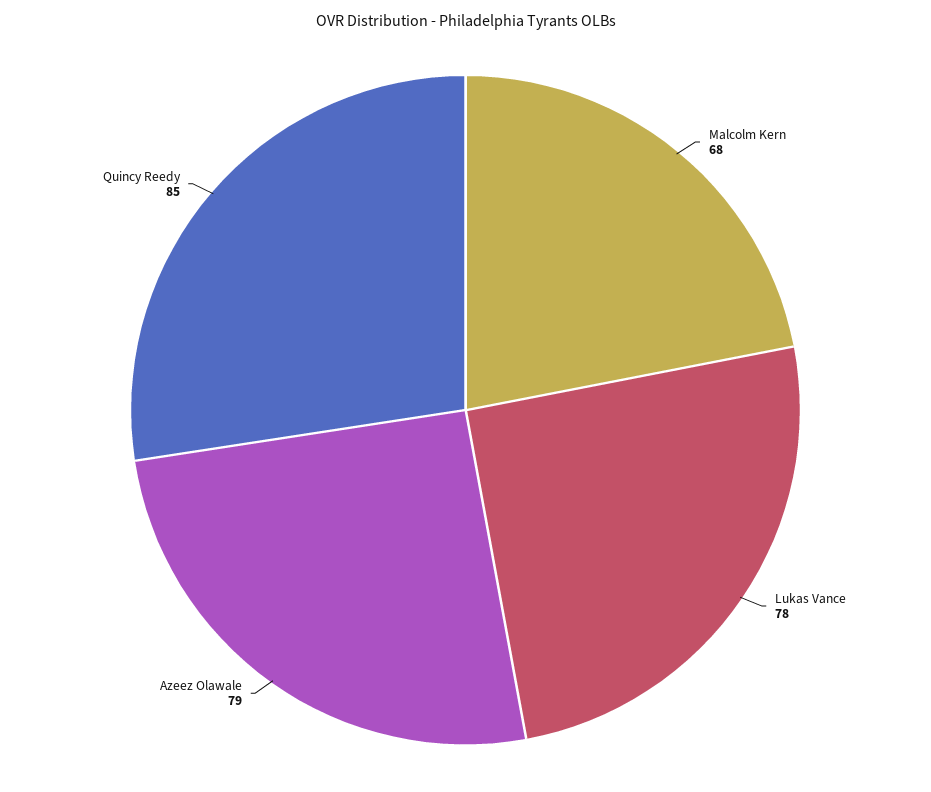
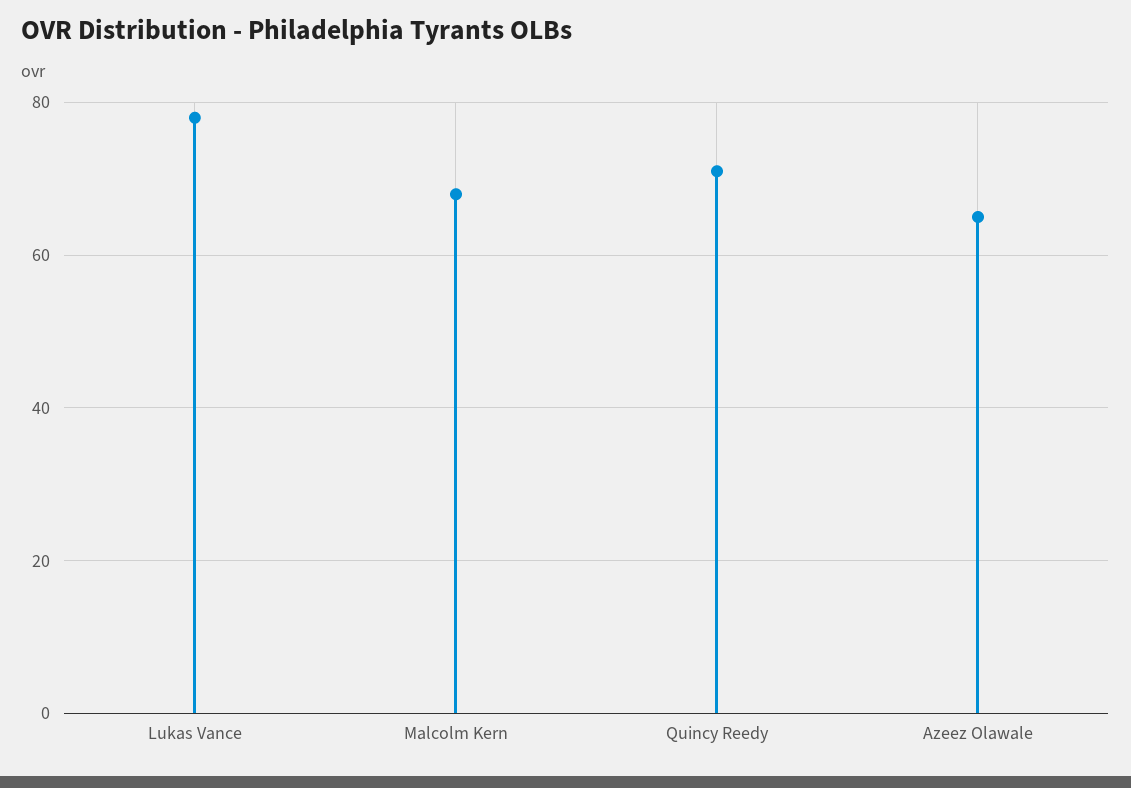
  {
    "Malcolm Kern": 68,
    "Lukas Vance": 78,
-   "Azeez Olawale": 79,
+   "Azeez Olawale": 65,
-   "Quincy Reedy": 85
+   "Quincy Reedy": 70
  }

